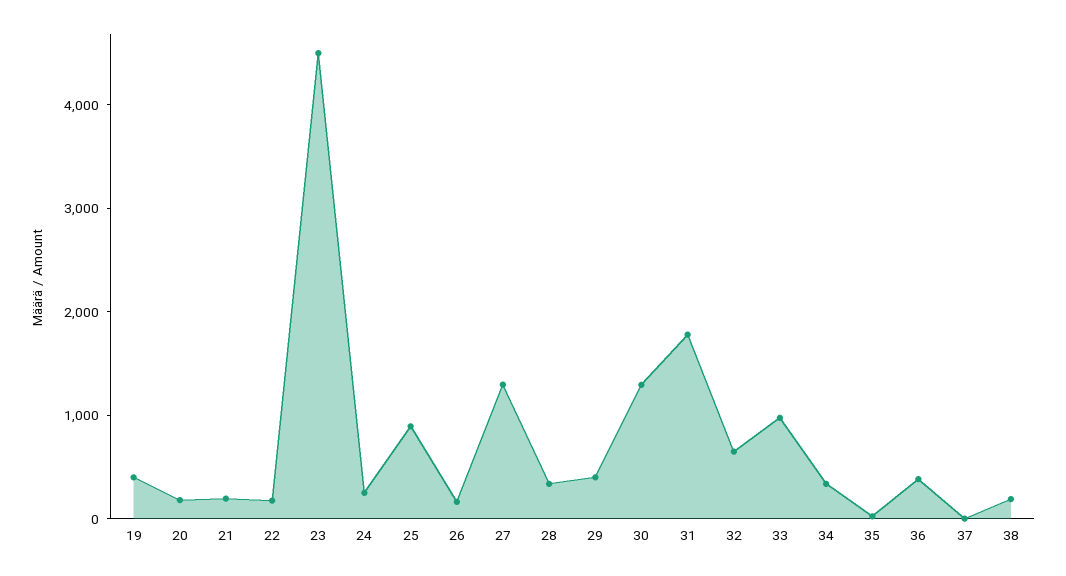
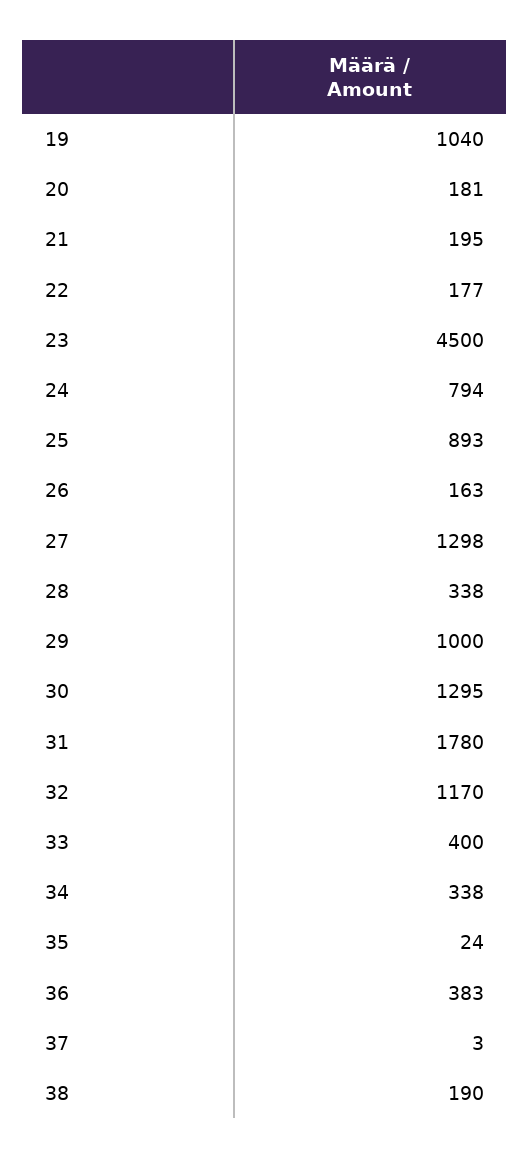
  {
-   "19": 400,
+   "19": 1040,
    "20": 181,
    "21": 195,
    "22": 177,
    "23": 4500,
-   "24": 200,
+   "24": 794,
    "25": 893,
    "26": 163,
    "27": 1298,
    "28": 338,
-   "29": 400,
+   "29": 1000,
    "30": 1295,
    "31": 1780,
-   "32": 600,
+   "32": 1170,
-   "33": 1000,
+   "33": 400,
    "34": 338,
    "35": 24,
    "36": 383,
    "37": 3,
    "38": 190
  }

